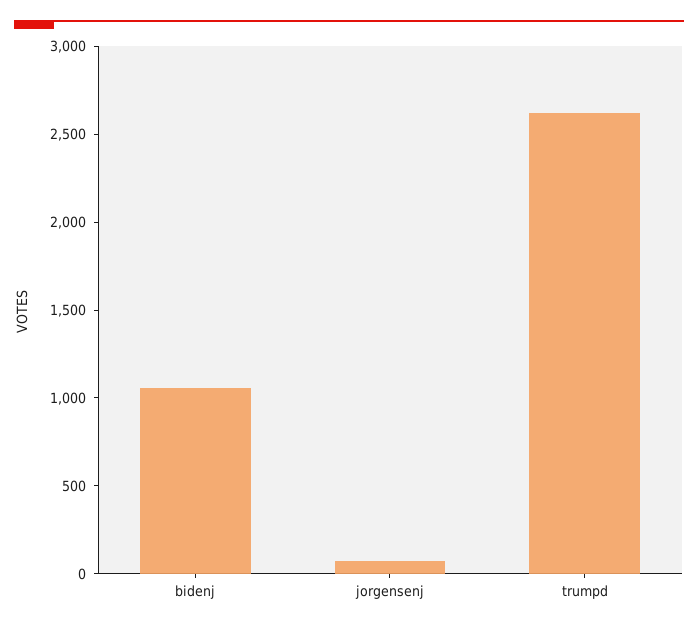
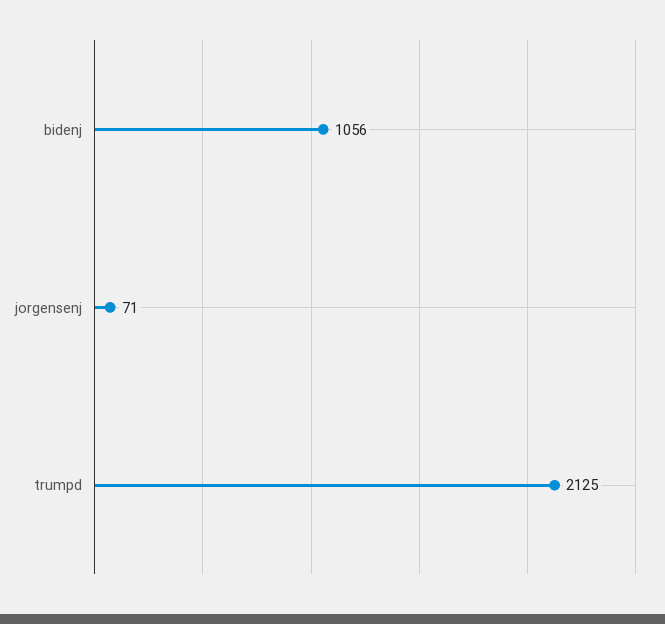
  {
    "bidenj": 1056,
    "jorgensenj": 71,
-   "trumpd": 2600
+   "trumpd": 2125
  }

